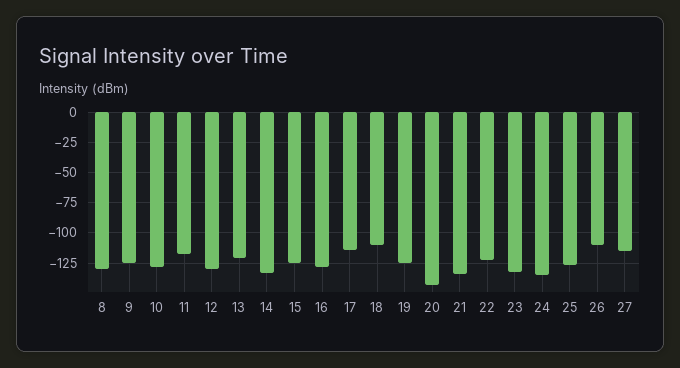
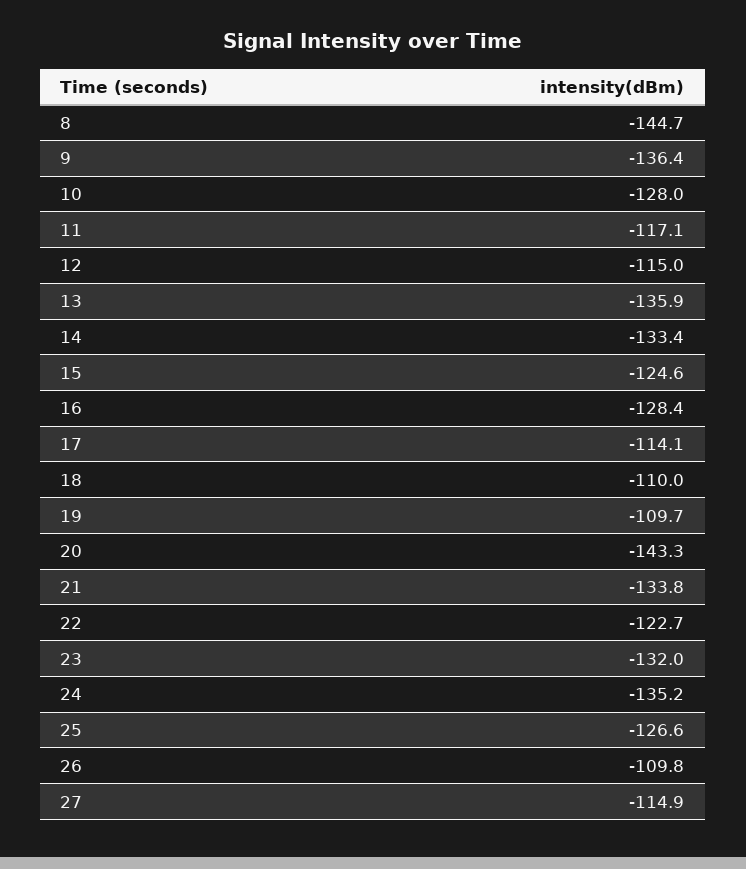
  {
-   "8": -130,
+   "8": -144.7,
-   "9": -125,
+   "9": -136.4,
    "10": -128,
    "11": -117.1,
-   "12": -130,
+   "12": -115,
-   "13": -120,
+   "13": -135.9,
    "14": -133.4,
    "15": -124.6,
    "16": -128.4,
    "17": -114.1,
    "18": -110,
-   "19": -125,
+   "19": -109.7,
    "20": -143.3,
    "21": -133.8,
    "22": -122.7,
    "23": -132,
    "24": -135.2,
    "25": -126.6,
    "26": -109.8,
    "27": -114.9
  }

